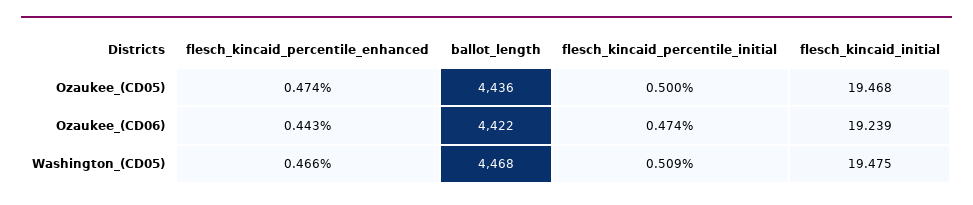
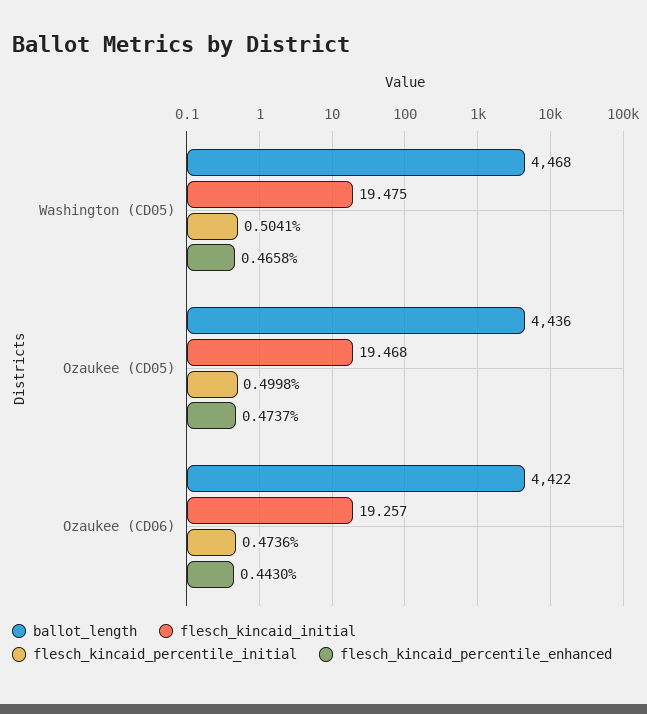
  {
    "flesch_kincaid_percentile_enhanced": {
      "Ozaukee_(CD05)": 0.4737,
      "Ozaukee_(CD06)": 0.443,
      "Washington_(CD05)": 0.4658
    },
    "ballot_length": {
      "Ozaukee_(CD05)": 4436,
      "Ozaukee_(CD06)": 4422,
      "Washington_(CD05)": 4468
    },
    "flesch_kincaid_percentile_initial": {
      "Ozaukee_(CD05)": 0.4998,
      "Ozaukee_(CD06)": 0.4736,
-     "Washington_(CD05)": 0.509
+     "Washington_(CD05)": 0.5041
    },
    "flesch_kincaid_initial": {
      "Ozaukee_(CD05)": 19.468,
-     "Ozaukee_(CD06)": 19.239,
+     "Ozaukee_(CD06)": 19.257,
      "Washington_(CD05)": 19.475
    }
  }

